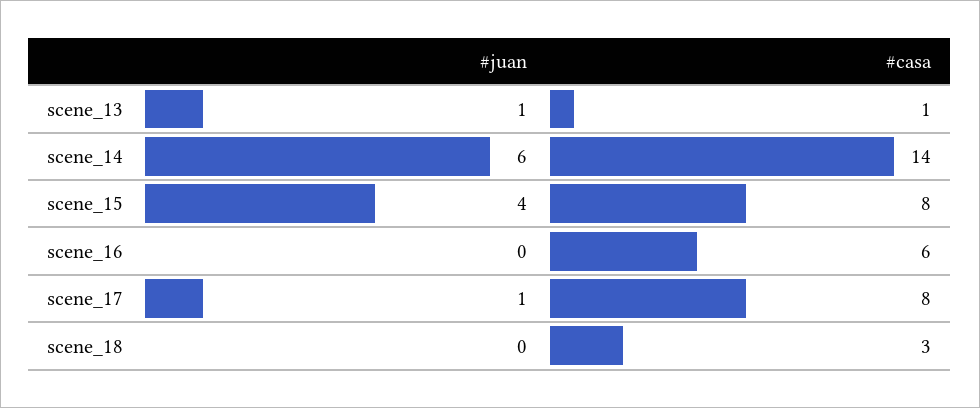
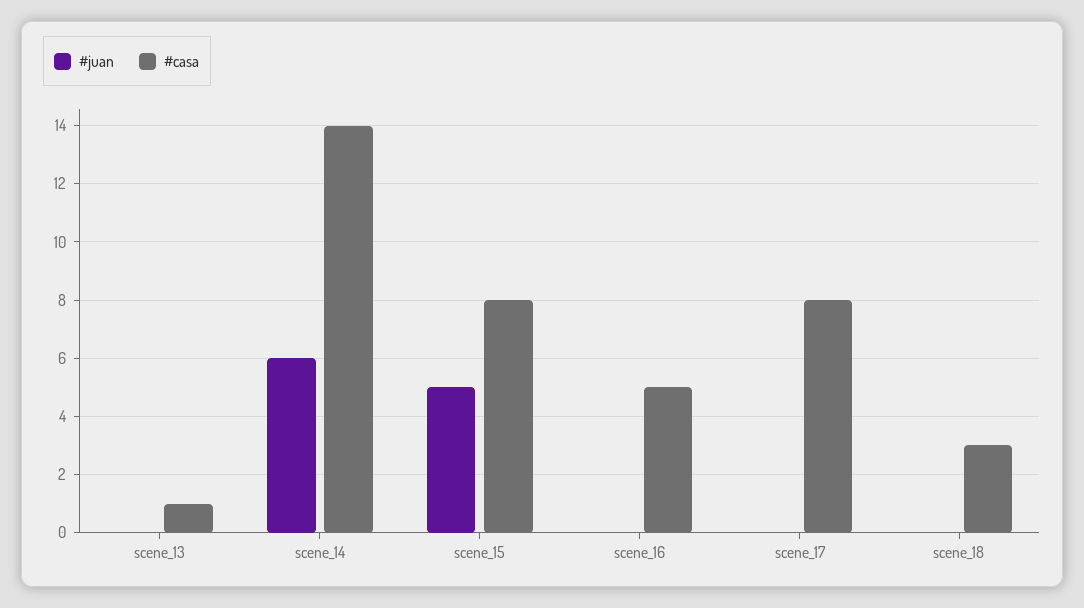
  {
    "#juan": {
-     "scene_13": 1,
+     "scene_13": 0,
      "scene_14": 6,
-     "scene_15": 4,
+     "scene_15": 5,
      "scene_16": 0,
-     "scene_17": 1,
+     "scene_17": 0,
      "scene_18": 0
    },
    "#casa": {
      "scene_13": 1,
      "scene_14": 14,
      "scene_15": 8,
-     "scene_16": 6,
+     "scene_16": 5,
      "scene_17": 8,
      "scene_18": 3
    }
  }

